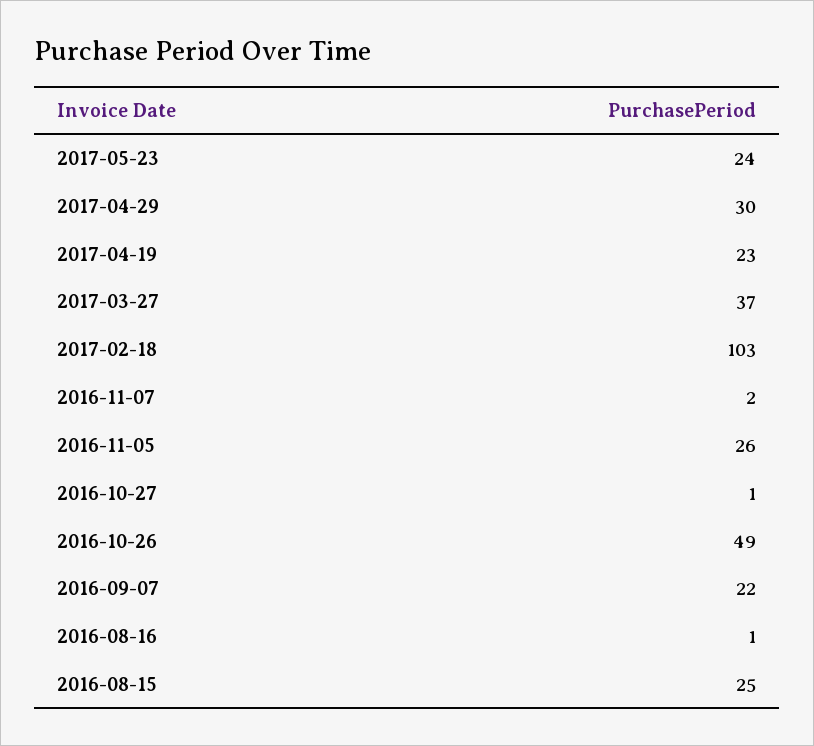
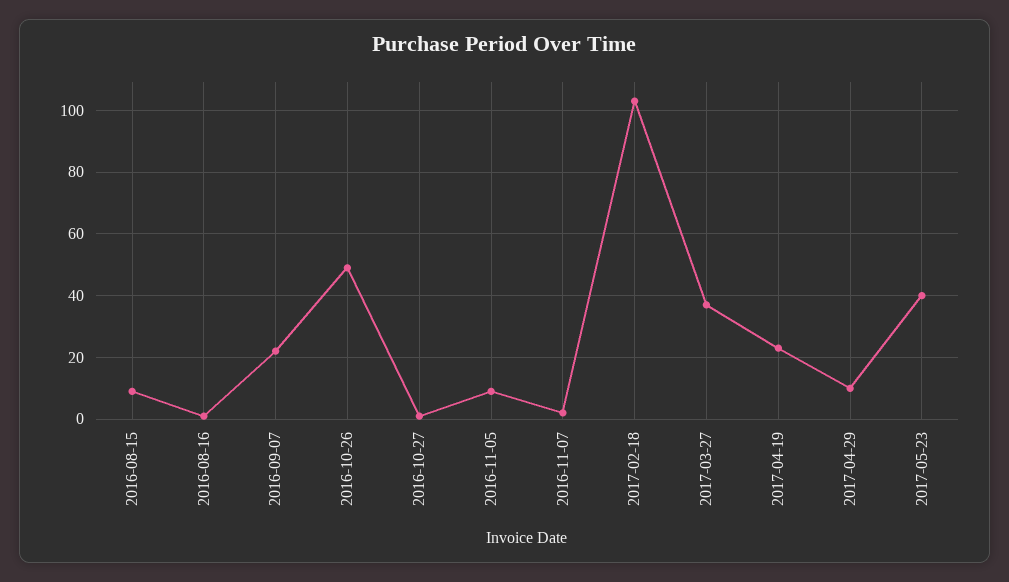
  {
-   "2017-05-23": 24,
+   "2017-05-23": 40,
-   "2017-04-29": 30,
+   "2017-04-29": 10,
    "2017-04-19": 23,
    "2017-03-27": 37,
    "2017-02-18": 103,
    "2016-11-07": 2,
-   "2016-11-05": 26,
+   "2016-11-05": 10,
    "2016-10-27": 1,
    "2016-10-26": 49,
    "2016-09-07": 22,
    "2016-08-16": 1,
-   "2016-08-15": 25
+   "2016-08-15": 10
  }

